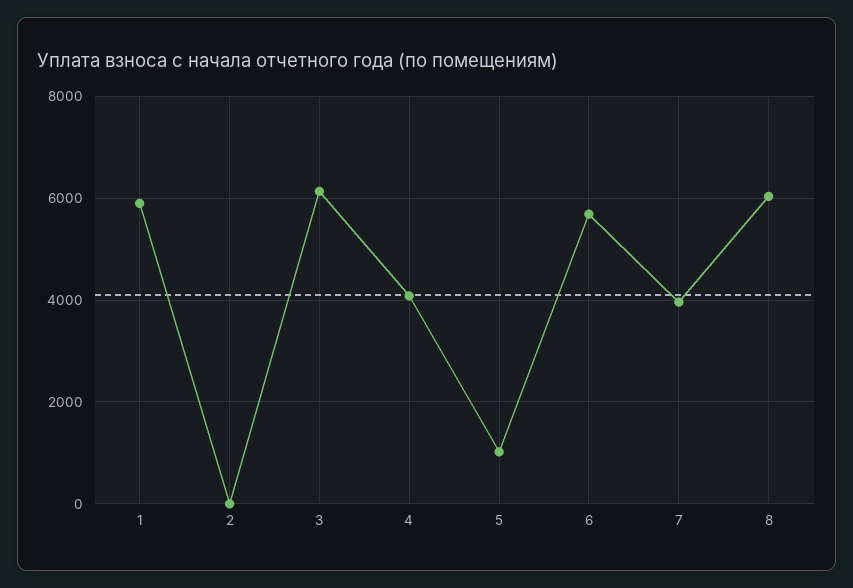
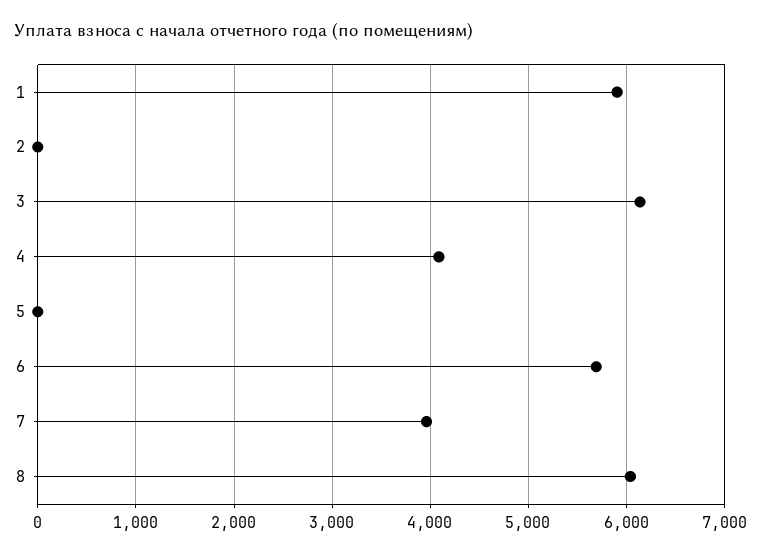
  {
    "1": 5900,
    "2": 0,
    "3": 6100,
    "4": 4100,
-   "5": 1000,
+   "5": 0,
    "6": 5700,
    "7": 4000,
    "8": 6000
  }

